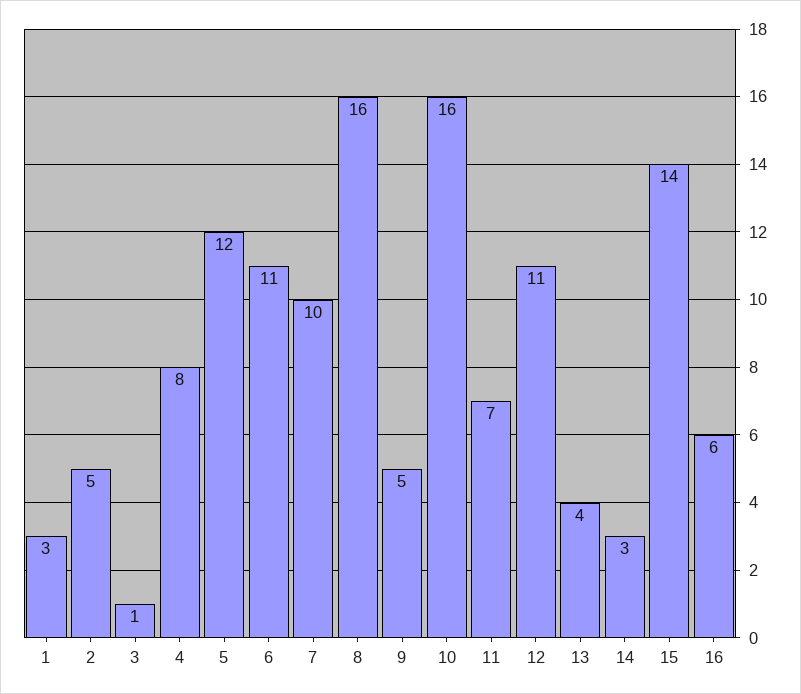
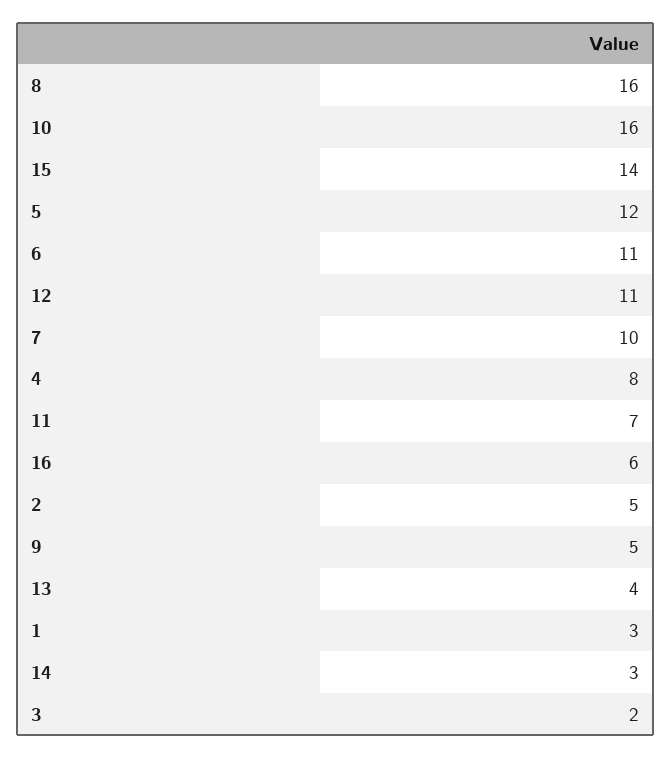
  {
    "1": 3,
    "2": 5,
-   "3": 1,
+   "3": 2,
    "4": 8,
    "5": 12,
    "6": 11,
    "7": 10,
    "8": 16,
    "9": 5,
    "10": 16,
    "11": 7,
    "12": 11,
    "13": 4,
    "14": 3,
    "15": 14,
    "16": 6
  }

